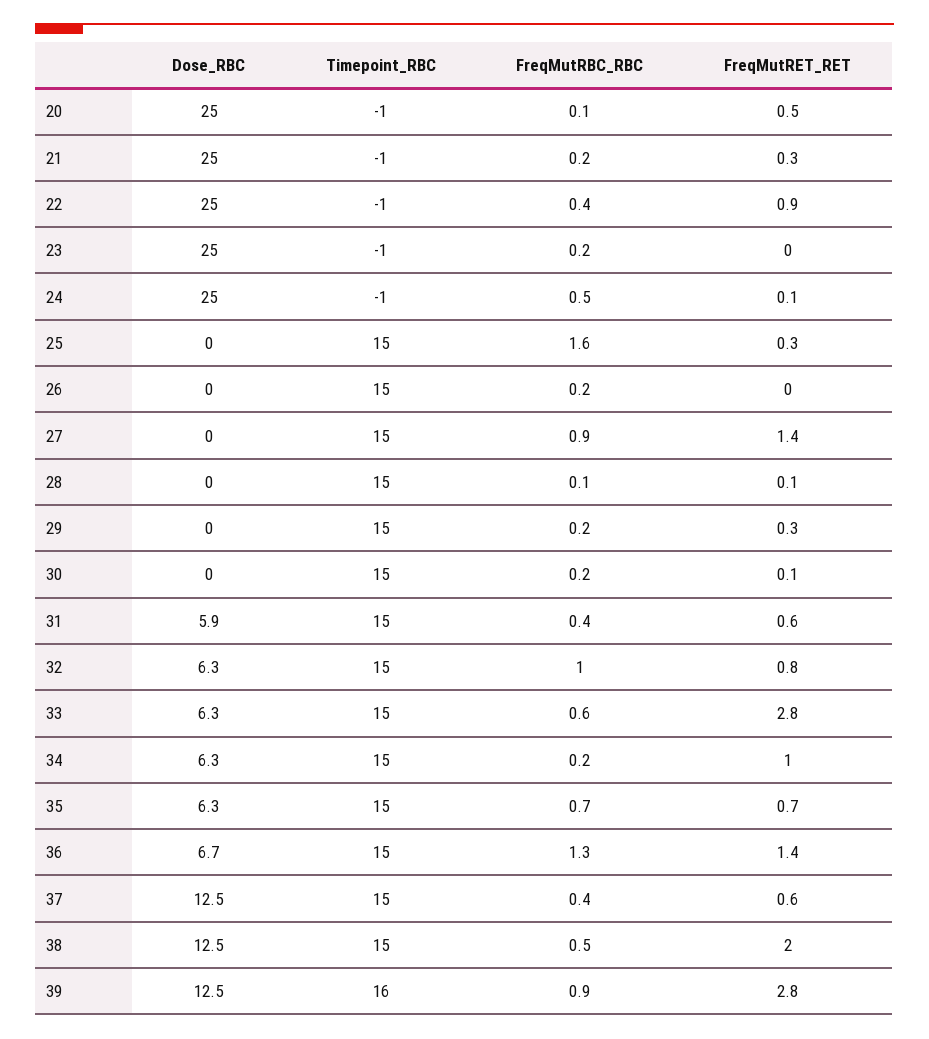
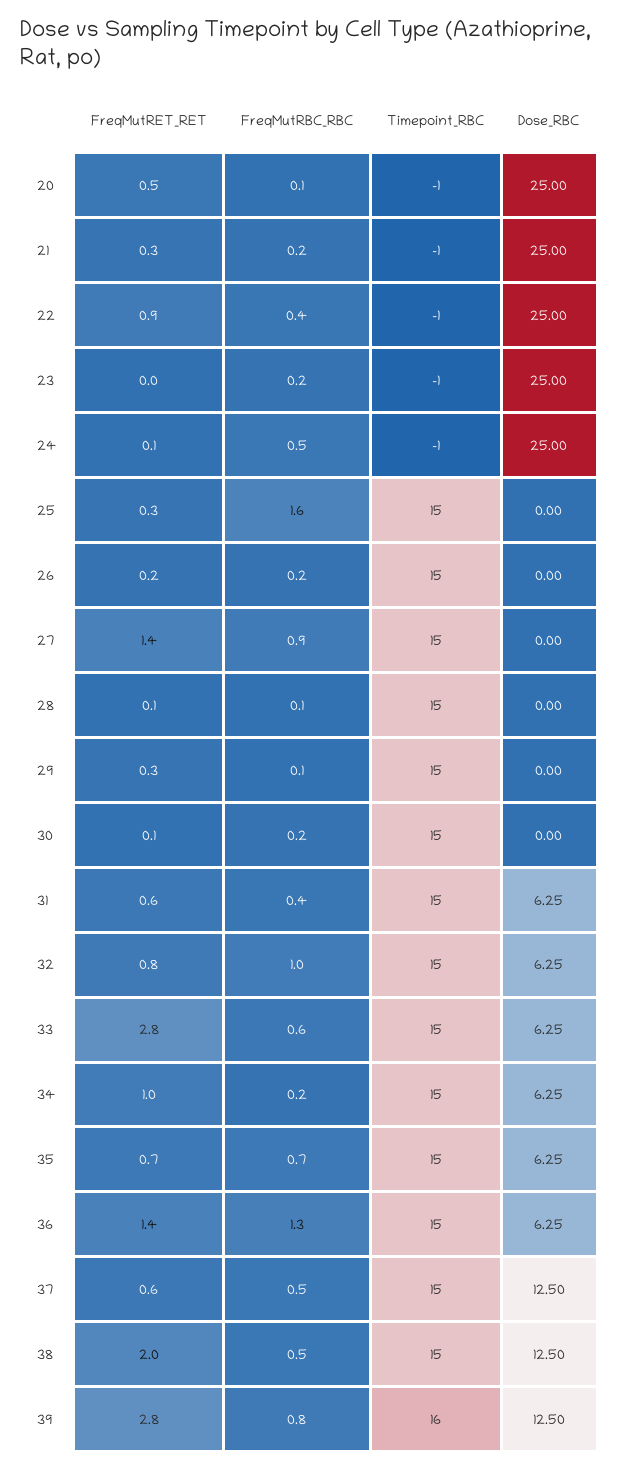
  {
    "Dose_RBC": {
      "20": 25,
      "21": 25,
      "22": 25,
      "23": 25,
      "24": 25,
      "25": 0,
      "26": 0,
      "27": 0,
      "28": 0,
      "29": 0,
      "30": 0,
-     "31": 5.9,
+     "31": 6.25,
      "32": 6.25,
      "33": 6.25,
      "34": 6.25,
      "35": 6.25,
-     "36": 6.7,
+     "36": 6.25,
      "37": 12.5,
      "38": 12.5,
      "39": 12.5
    },
    "Timepoint_RBC": {
      "20": -1,
      "21": -1,
      "22": -1,
      "23": -1,
      "24": -1,
      "25": 15,
      "26": 15,
      "27": 15,
      "28": 15,
      "29": 15,
      "30": 15,
      "31": 15,
      "32": 15,
      "33": 15,
      "34": 15,
      "35": 15,
      "36": 15,
      "37": 15,
      "38": 15,
      "39": 16
    },
    "FreqMutRBC_RBC": {
      "20": 0.1,
      "21": 0.2,
      "22": 0.4,
      "23": 0.2,
      "24": 0.5,
      "25": 1.6,
      "26": 0.2,
      "27": 0.9,
      "28": 0.1,
-     "29": 0.2,
+     "29": 0.1,
      "30": 0.2,
      "31": 0.4,
      "32": 1,
      "33": 0.6,
      "34": 0.2,
      "35": 0.7,
      "36": 1.3,
-     "37": 0.4,
+     "37": 0.5,
      "38": 0.5,
-     "39": 0.9
+     "39": 0.8
    },
    "FreqMutRET_RET": {
      "20": 0.5,
      "21": 0.3,
      "22": 0.9,
      "23": 0,
      "24": 0.1,
      "25": 0.3,
-     "26": 0,
+     "26": 0.2,
      "27": 1.4,
      "28": 0.1,
      "29": 0.3,
      "30": 0.1,
      "31": 0.6,
      "32": 0.8,
      "33": 2.8,
      "34": 1,
      "35": 0.7,
      "36": 1.4,
      "37": 0.6,
      "38": 2,
      "39": 2.8
    }
  }

